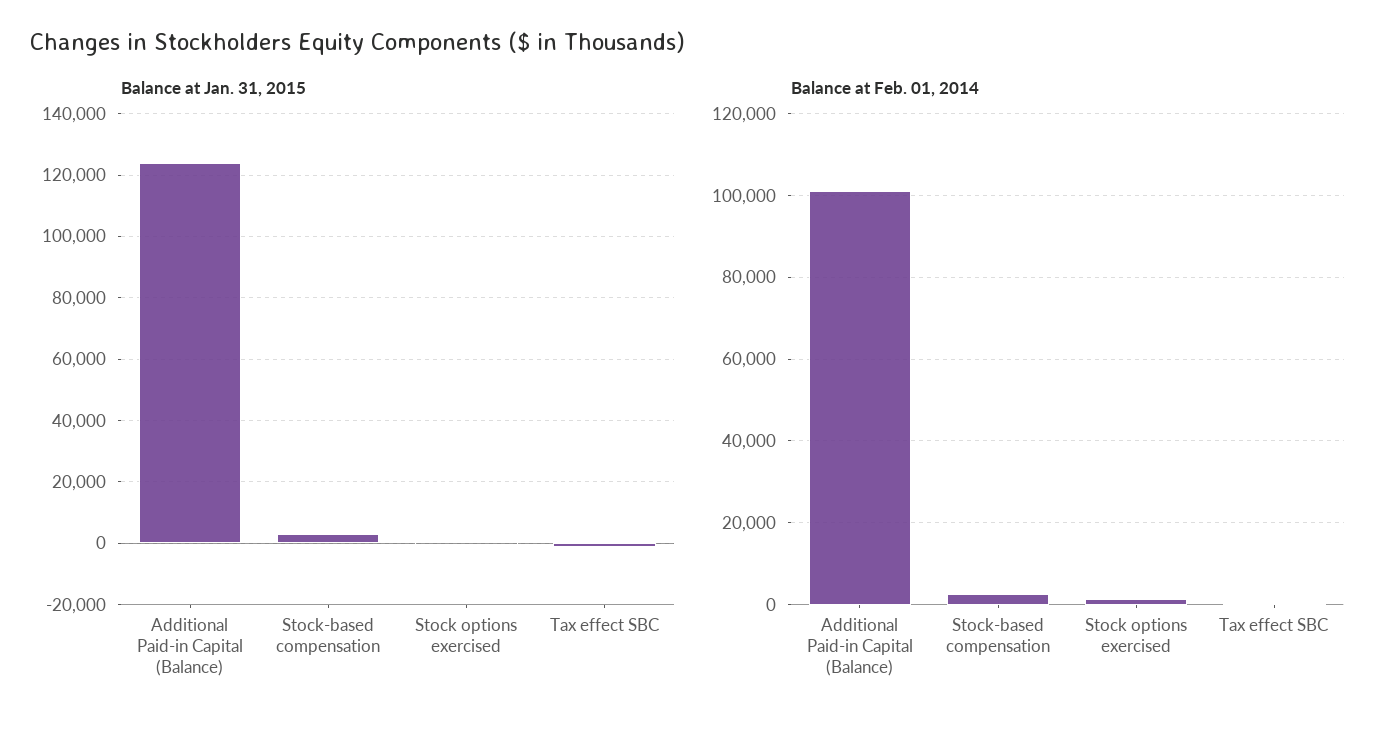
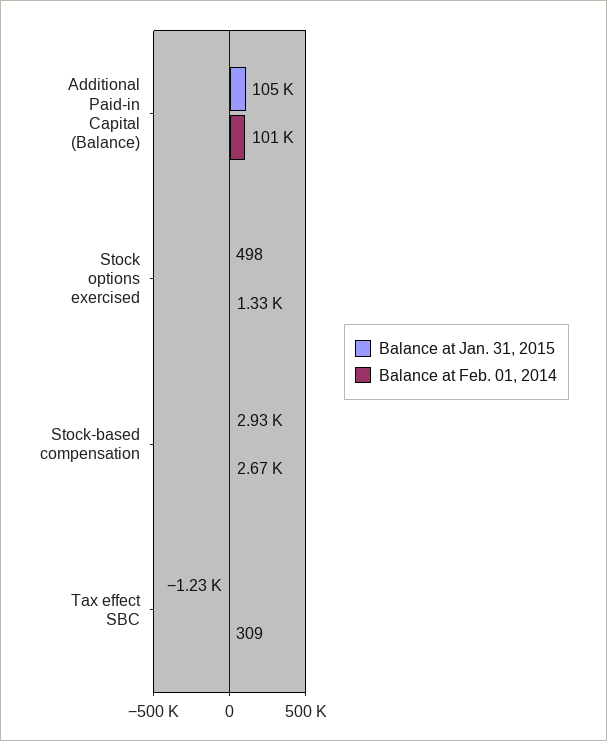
  {
    "Balance at Jan. 31, 2015": {
-     "Additional Paid-in Capital (Balance)": 124000,
+     "Additional Paid-in Capital (Balance)": 105000,
      "Stock-based compensation": 2930,
      "Stock options exercised": 498,
      "Tax effect SBC": -1230
    },
    "Balance at Feb. 01, 2014": {
      "Additional Paid-in Capital (Balance)": 101000,
      "Stock-based compensation": 2670,
      "Stock options exercised": 1330,
      "Tax effect SBC": 309
    }
  }

